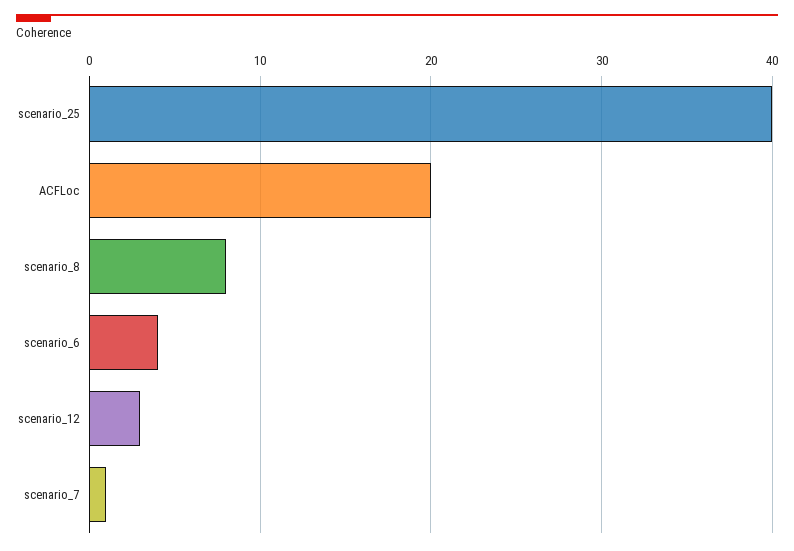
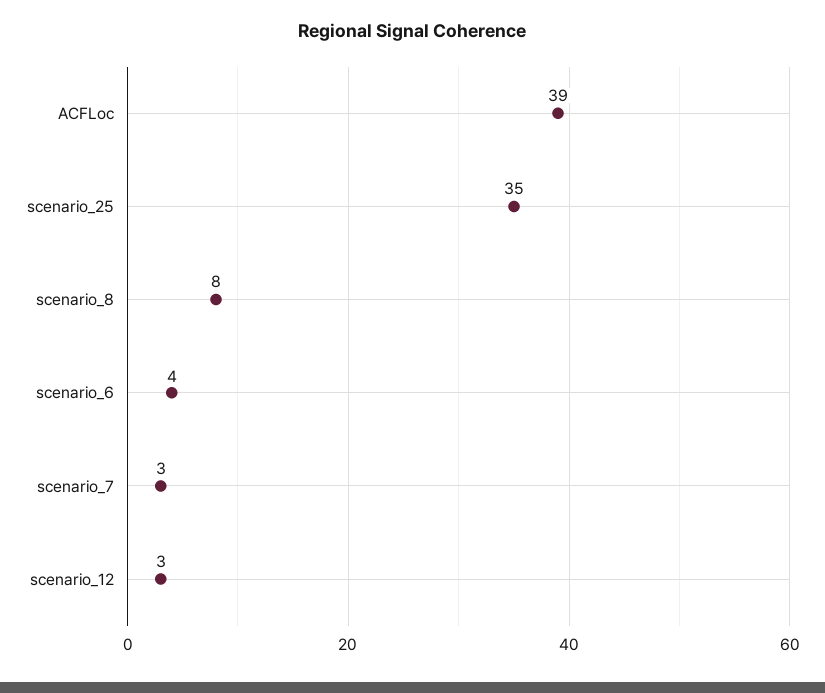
  {
-   "scenario_25": 40,
+   "scenario_25": 35,
-   "ACFLoc": 20,
+   "ACFLoc": 39,
    "scenario_8": 8,
    "scenario_6": 4,
    "scenario_12": 3,
-   "scenario_7": 1
+   "scenario_7": 3
  }

